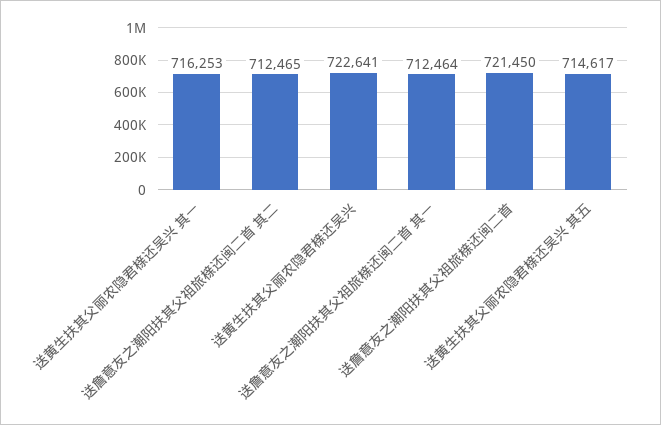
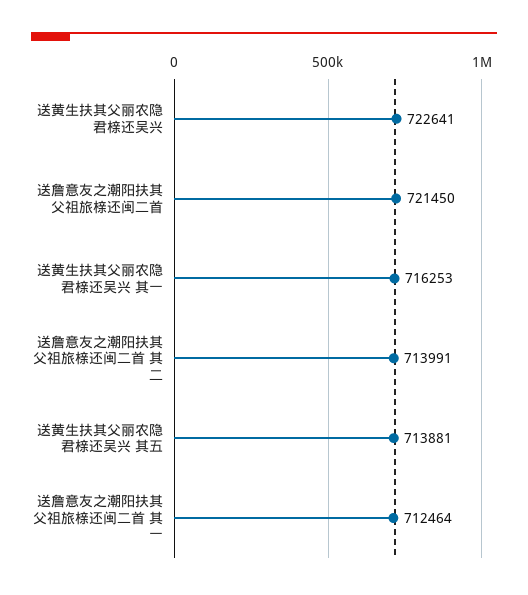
  {
    "送黄生扶其父丽农隐君榇还吴兴 其一": 716253,
-   "送詹意友之潮阳扶其父祖旅榇还闽二首 其二": 712465,
+   "送詹意友之潮阳扶其父祖旅榇还闽二首 其二": 713991,
    "送黄生扶其父丽农隐君榇还吴兴": 722641,
    "送詹意友之潮阳扶其父祖旅榇还闽二首 其一": 712464,
    "送詹意友之潮阳扶其父祖旅榇还闽二首": 721450,
-   "送黄生扶其父丽农隐君榇还吴兴 其五": 714617
+   "送黄生扶其父丽农隐君榇还吴兴 其五": 713881
  }

